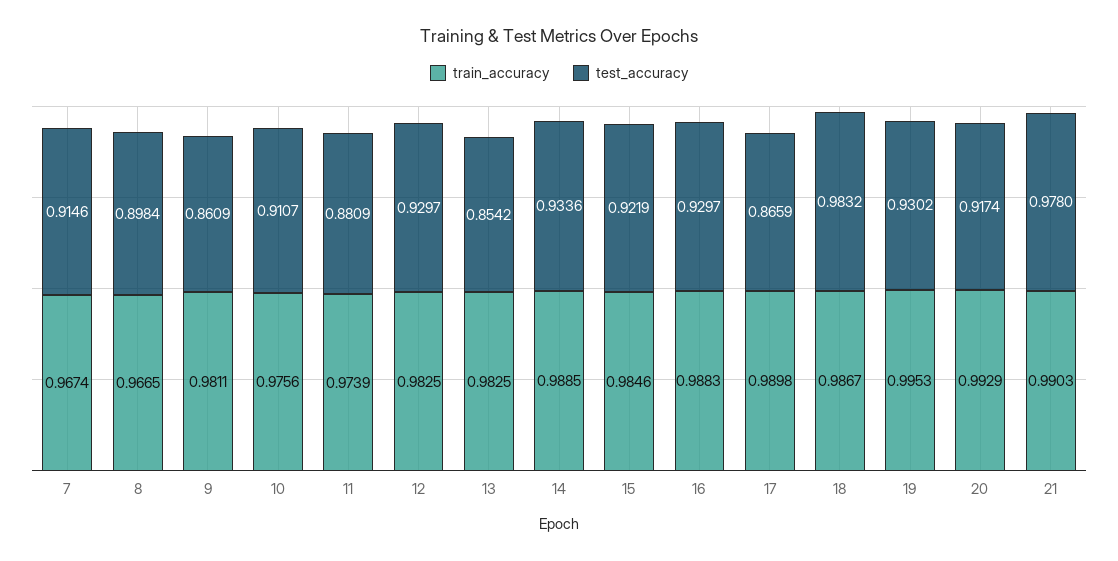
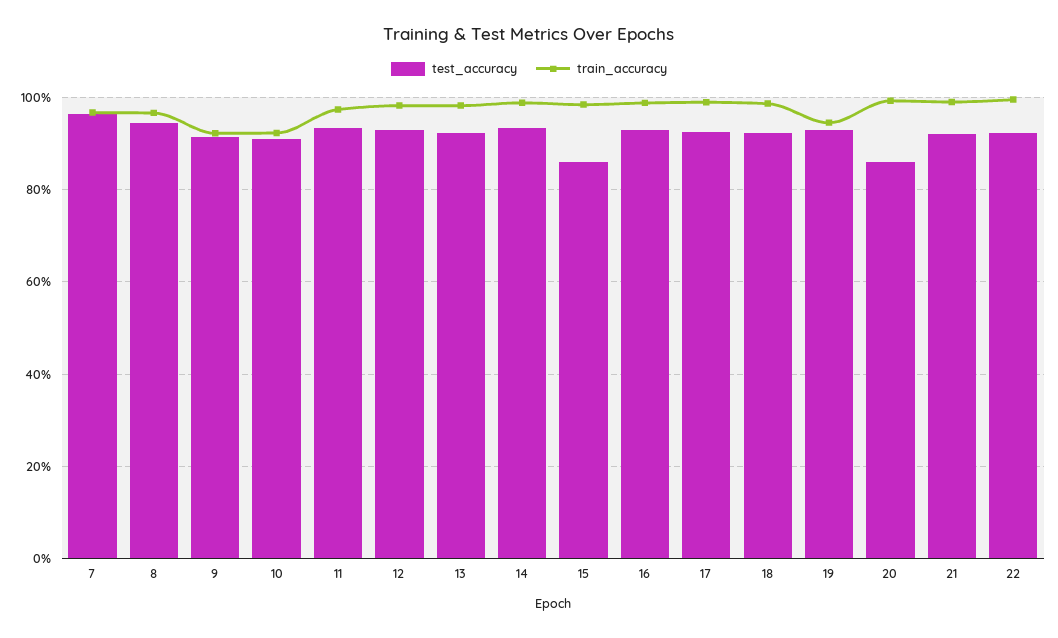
  {
    "train_accuracy": {
      "7": 0.9674,
      "8": 0.9665,
-     "9": 0.9811,
+     "9": 0.92,
-     "10": 0.9756,
+     "10": 0.92,
      "11": 0.9739,
      "12": 0.9825,
      "13": 0.9825,
      "14": 0.9885,
      "15": 0.9846,
      "16": 0.9883,
      "17": 0.9898,
      "18": 0.9867,
-     "19": 0.9953,
+     "19": 0.94,
      "20": 0.9929,
-     "21": 0.9903
+     "21": 0.9903,
+     "22": 1
    },
    "test_accuracy": {
-     "7": 0.9146,
+     "7": 0.96,
-     "8": 0.8984,
+     "8": 0.94,
-     "9": 0.8609,
+     "9": 0.92,
      "10": 0.9107,
-     "11": 0.8809,
+     "11": 0.94,
      "12": 0.9297,
-     "13": 0.8542,
+     "13": 0.92,
      "14": 0.9336,
-     "15": 0.9219,
+     "15": 0.86,
      "16": 0.9297,
-     "17": 0.8659,
+     "17": 0.92,
-     "18": 0.9832,
+     "18": 0.92,
      "19": 0.9302,
-     "20": 0.9174,
+     "20": 0.86,
-     "21": 0.978
+     "21": 0.92,
+     "22": 0.92
    }
  }

